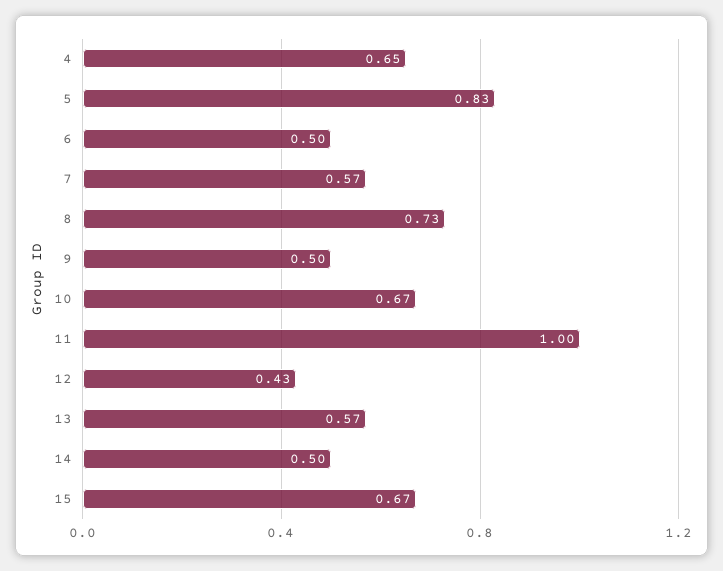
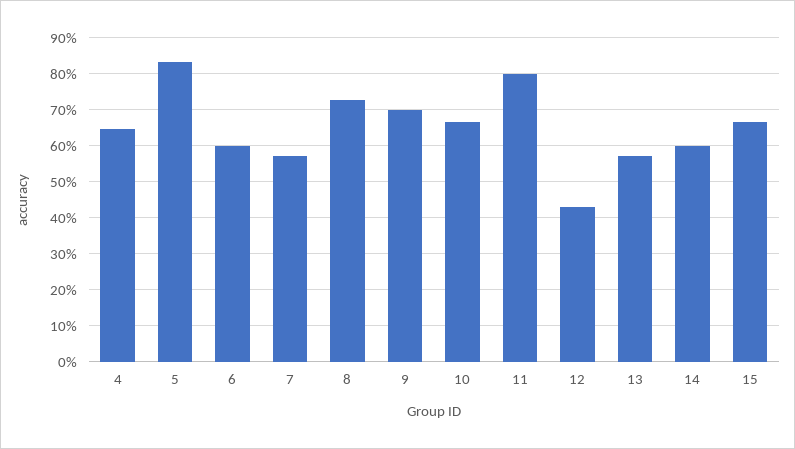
  {
    "4": 0.65,
    "5": 0.83,
-   "6": 0.5,
+   "6": 0.6,
    "7": 0.57,
    "8": 0.73,
-   "9": 0.5,
+   "9": 0.7,
    "10": 0.67,
-   "11": 1,
+   "11": 0.8,
    "12": 0.43,
    "13": 0.57,
-   "14": 0.5,
+   "14": 0.6,
    "15": 0.67
  }

